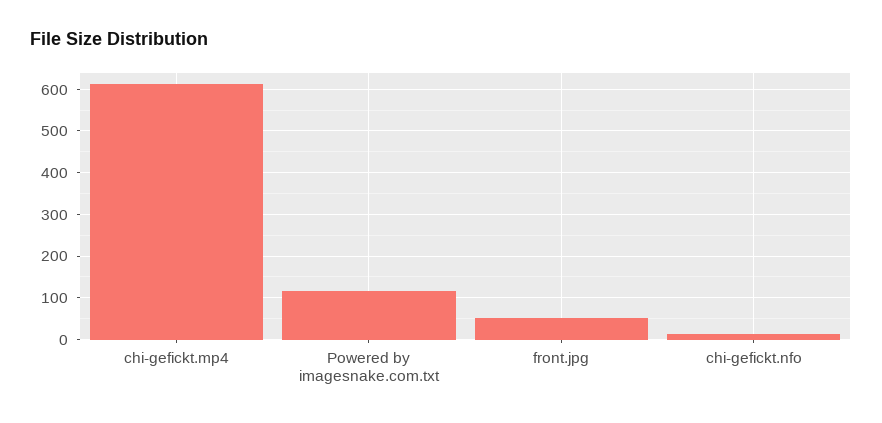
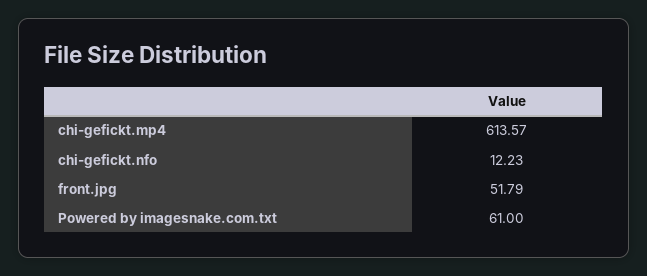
  {
    "chi-gefickt.mp4": 613.57,
-   "Powered by imagesnake.com.txt": 120,
+   "Powered by imagesnake.com.txt": 61,
    "front.jpg": 51.79,
    "chi-gefickt.nfo": 12.23
  }

